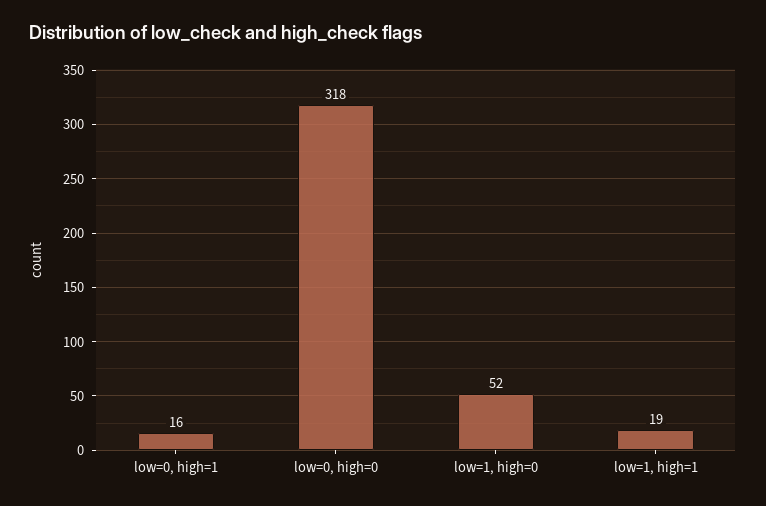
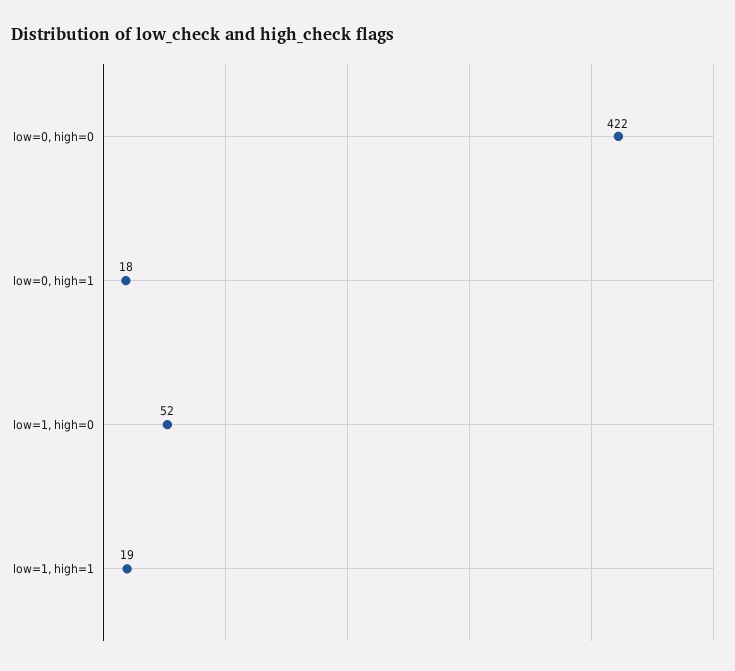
  {
-   "low=0, high=1": 16,
+   "low=0, high=1": 18,
-   "low=0, high=0": 318,
+   "low=0, high=0": 422,
    "low=1, high=0": 52,
    "low=1, high=1": 19
  }

